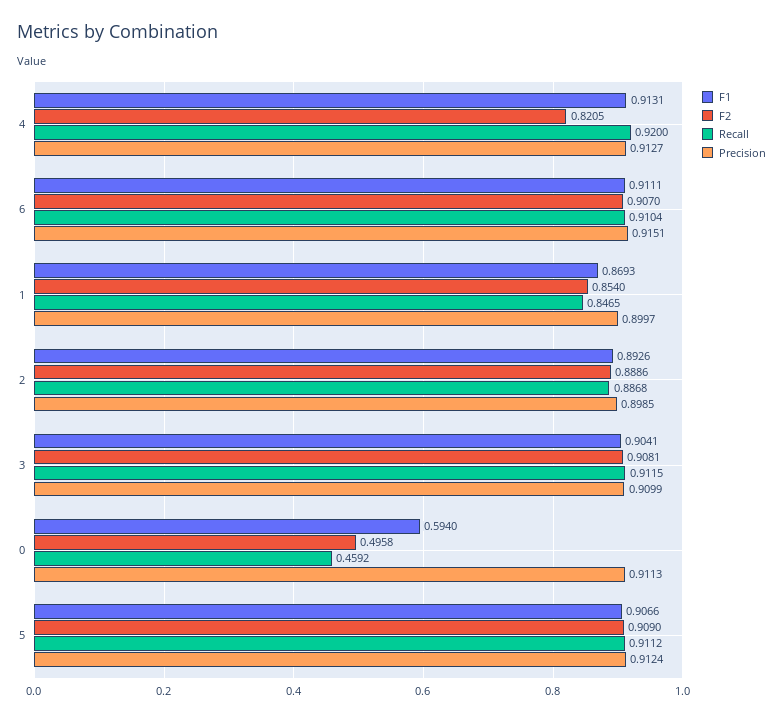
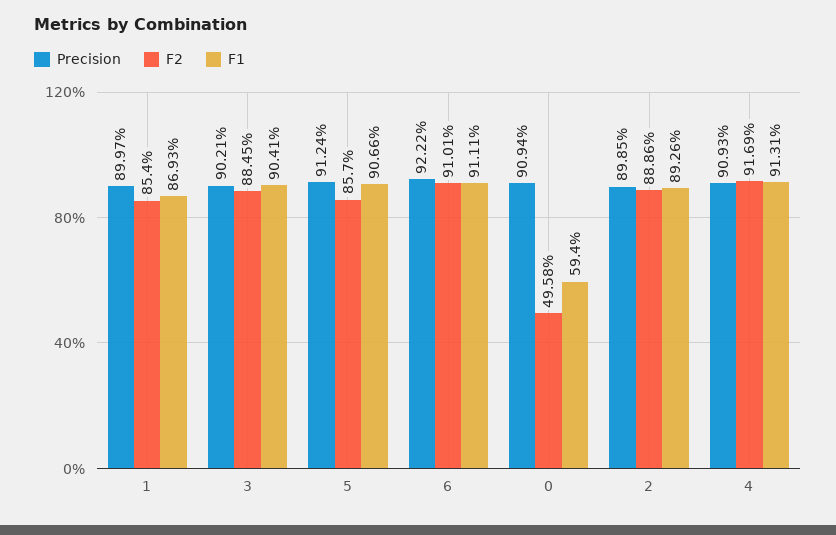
  {
    "F1": {
      "4": 0.9131,
      "6": 0.9111,
      "1": 0.8693,
      "2": 0.8926,
      "3": 0.9041,
      "0": 0.594,
      "5": 0.9066
    },
    "F2": {
-     "4": 0.8205,
+     "4": 0.9169,
-     "6": 0.907,
+     "6": 0.9101,
      "1": 0.854,
      "2": 0.8886,
-     "3": 0.9081,
+     "3": 0.8845,
      "0": 0.4958,
-     "5": 0.909
+     "5": 0.857
    },
-   "Recall": {
-     "4": 0.92,
-     "6": 0.9104,
-     "1": 0.8465,
-     "2": 0.8868,
-     "3": 0.9115,
-     "0": 0.4592,
-     "5": 0.9112
-   },
    "Precision": {
-     "4": 0.9127,
+     "4": 0.9093,
-     "6": 0.9151,
+     "6": 0.9222,
      "1": 0.8997,
      "2": 0.8985,
-     "3": 0.9099,
+     "3": 0.9021,
-     "0": 0.9113,
+     "0": 0.9094,
      "5": 0.9124
    }
  }

